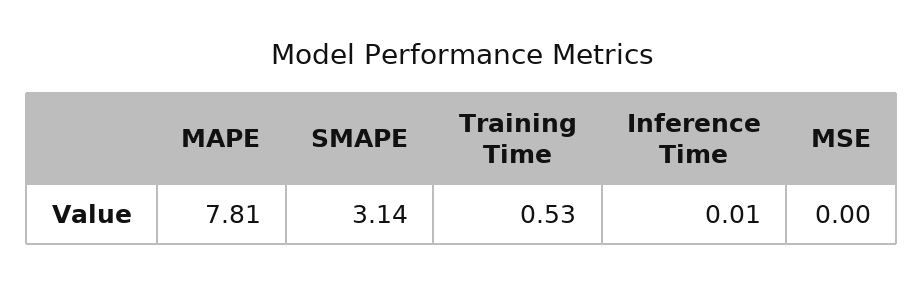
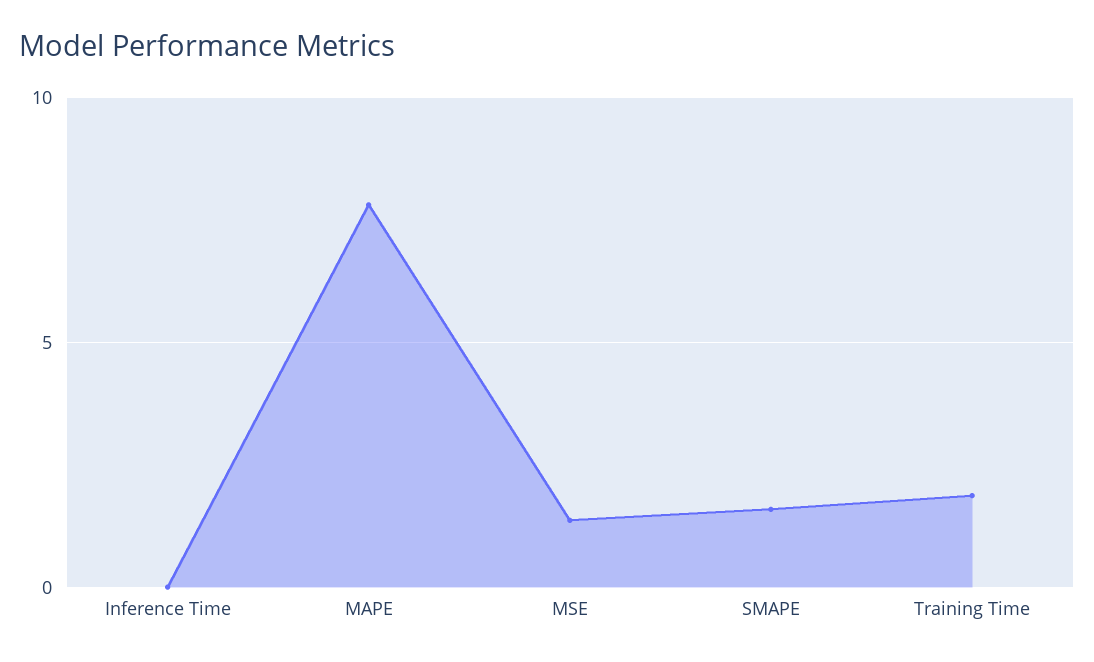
  {
    "MAPE": 7.81,
-   "SMAPE": 3.14,
+   "SMAPE": 1.5,
-   "Training Time": 0.53,
+   "Training Time": 2,
    "Inference Time": 0.01,
-   "MSE": 0
+   "MSE": 1.5
  }

